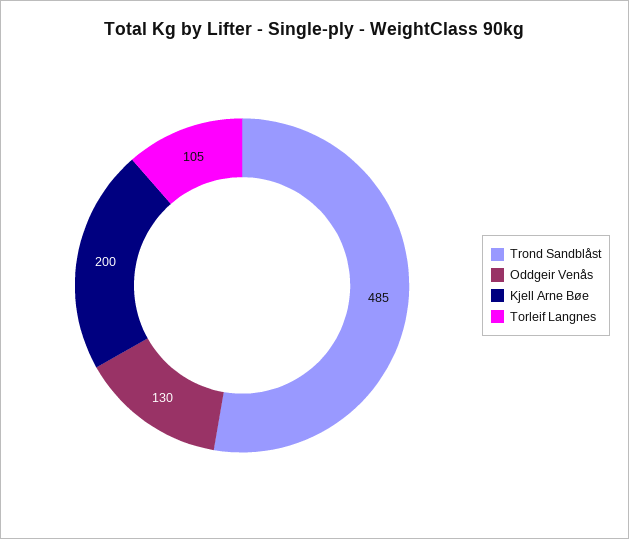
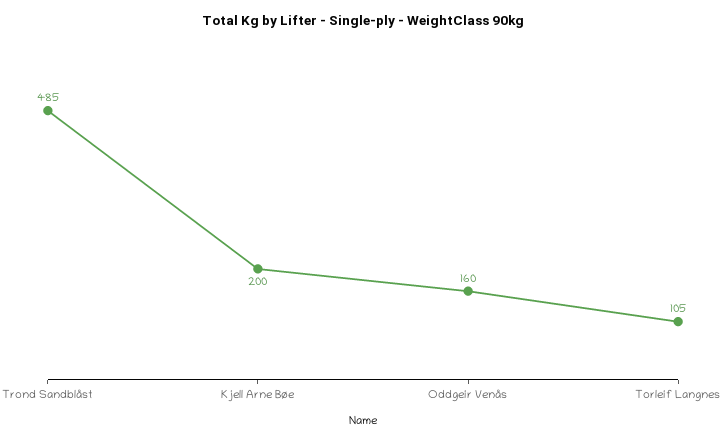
  {
    "Trond Sandblåst": 485,
-   "Oddgeir Venås": 130,
+   "Oddgeir Venås": 160,
    "Kjell Arne Bøe": 200,
    "Torleif Langnes": 105
  }

